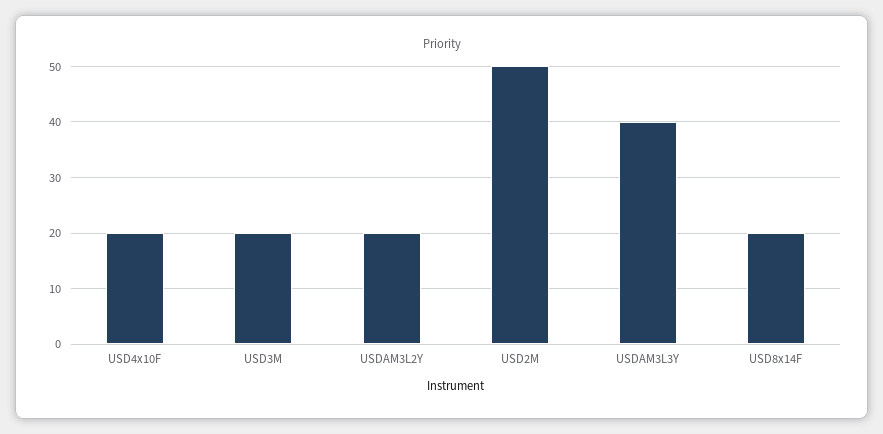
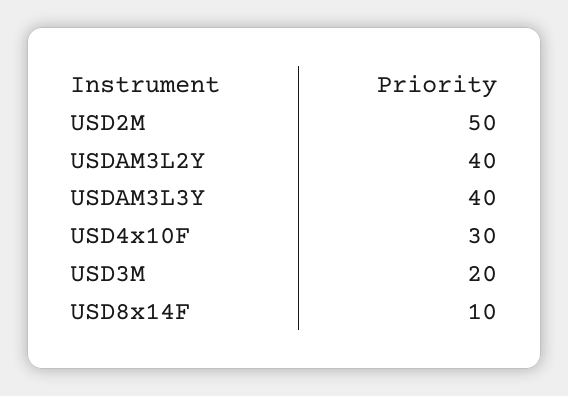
  {
-   "USD4x10F": 20,
+   "USD4x10F": 30,
    "USD3M": 20,
-   "USDAM3L2Y": 20,
+   "USDAM3L2Y": 40,
    "USD2M": 50,
    "USDAM3L3Y": 40,
-   "USD8x14F": 20
+   "USD8x14F": 10
  }

